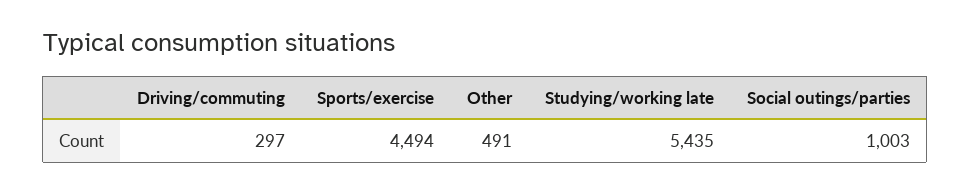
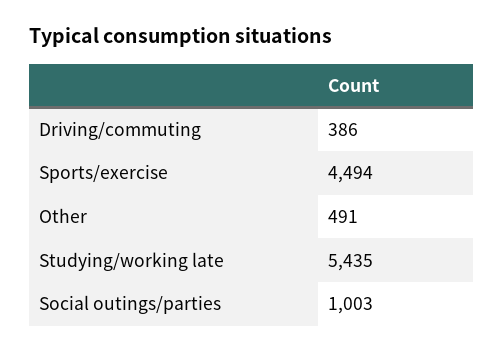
  {
-   "Driving/commuting": 297,
+   "Driving/commuting": 386,
    "Sports/exercise": 4494,
    "Other": 491,
    "Studying/working late": 5435,
    "Social outings/parties": 1003
  }

